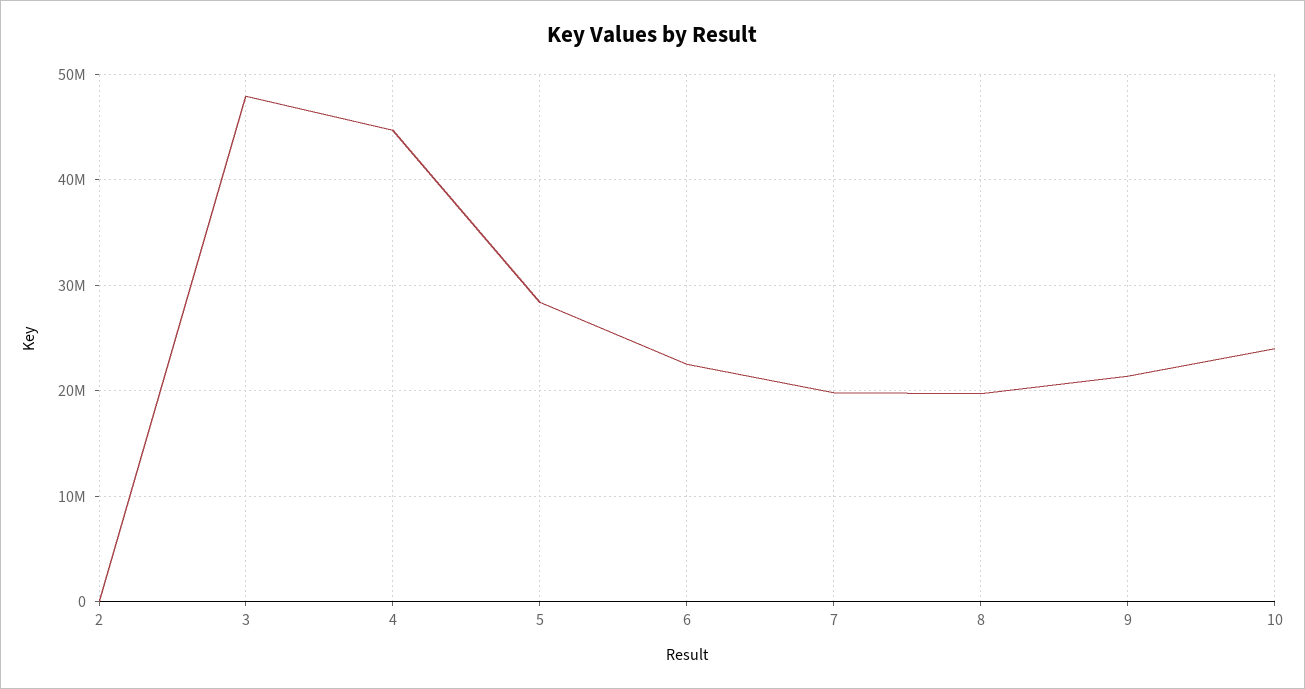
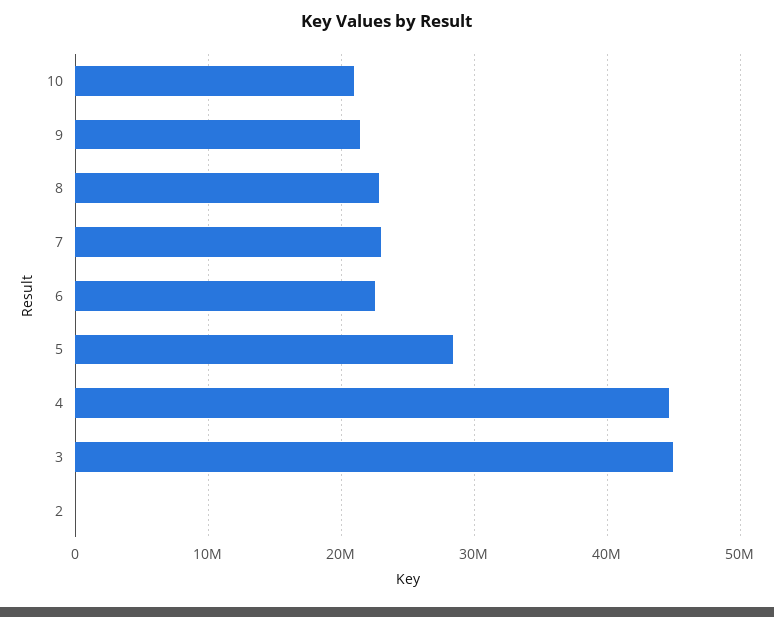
  {
    "2": 0,
-   "3": 48000000,
+   "3": 45000000,
    "4": 45000000,
    "5": 28000000,
    "6": 23000000,
-   "7": 20000000,
+   "7": 23000000,
-   "8": 20000000,
+   "8": 23000000,
    "9": 21000000,
-   "10": 24000000
+   "10": 21000000
  }

